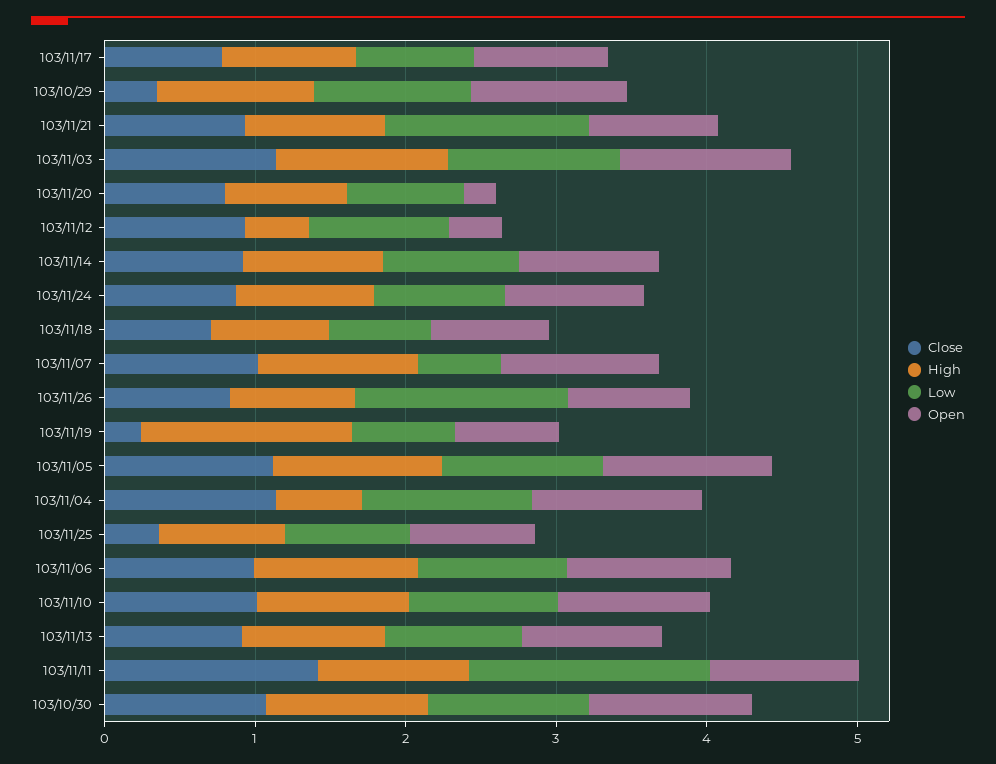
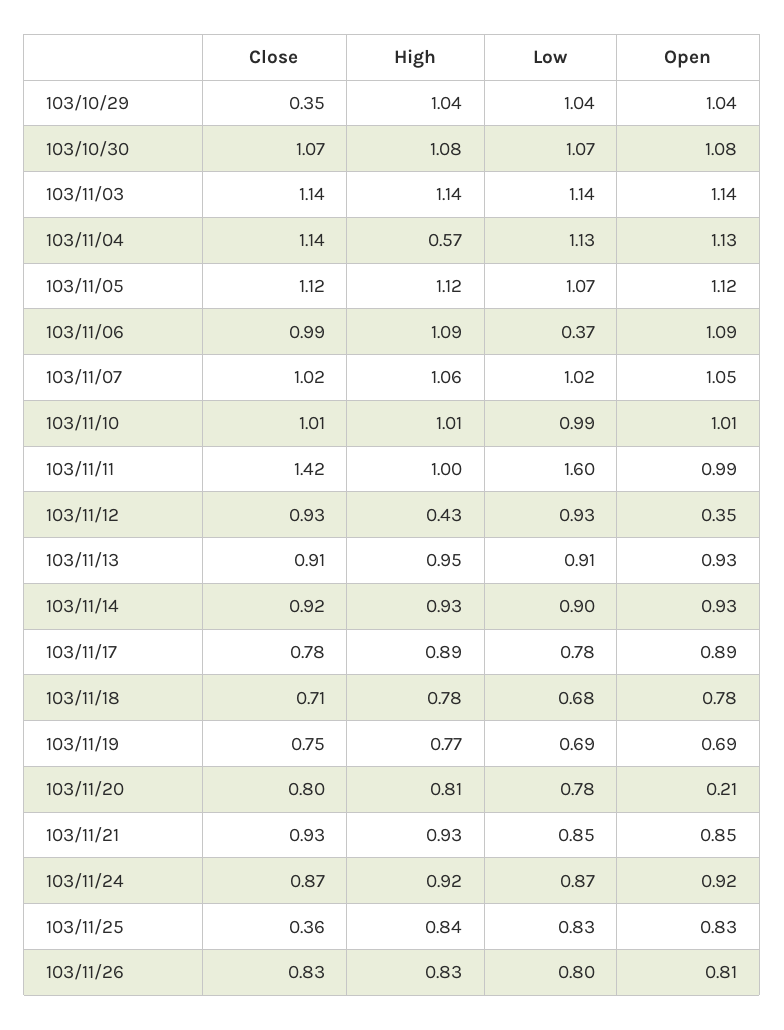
  {
    "Close": {
      "103/11/17": 0.78,
      "103/10/29": 0.35,
      "103/11/21": 0.93,
      "103/11/03": 1.14,
      "103/11/20": 0.8,
      "103/11/12": 0.93,
      "103/11/14": 0.92,
      "103/11/24": 0.87,
      "103/11/18": 0.71,
      "103/11/07": 1.02,
      "103/11/26": 0.83,
-     "103/11/19": 0.2,
+     "103/11/19": 0.75,
      "103/11/05": 1.12,
      "103/11/04": 1.14,
      "103/11/25": 0.36,
      "103/11/06": 0.99,
      "103/11/10": 1.01,
      "103/11/13": 0.91,
      "103/11/11": 1.42,
      "103/10/30": 1.07
    },
    "High": {
      "103/11/17": 0.89,
      "103/10/29": 1.04,
      "103/11/21": 0.93,
      "103/11/03": 1.14,
      "103/11/20": 0.81,
      "103/11/12": 0.43,
      "103/11/14": 0.93,
      "103/11/24": 0.92,
      "103/11/18": 0.78,
      "103/11/07": 1.06,
      "103/11/26": 0.83,
-     "103/11/19": 1.4,
+     "103/11/19": 0.77,
      "103/11/05": 1.12,
      "103/11/04": 0.57,
      "103/11/25": 0.84,
      "103/11/06": 1.09,
      "103/11/10": 1.01,
      "103/11/13": 0.95,
      "103/11/11": 1,
      "103/10/30": 1.08
    },
    "Low": {
      "103/11/17": 0.78,
      "103/10/29": 1.04,
-     "103/11/21": 1.4,
+     "103/11/21": 0.85,
      "103/11/03": 1.14,
      "103/11/20": 0.78,
      "103/11/12": 0.93,
      "103/11/14": 0.9,
      "103/11/24": 0.87,
      "103/11/18": 0.68,
-     "103/11/07": 0.6,
+     "103/11/07": 1.02,
-     "103/11/26": 1.4,
+     "103/11/26": 0.8,
      "103/11/19": 0.69,
      "103/11/05": 1.07,
      "103/11/04": 1.13,
      "103/11/25": 0.83,
-     "103/11/06": 1,
+     "103/11/06": 0.37,
      "103/11/10": 0.99,
      "103/11/13": 0.91,
      "103/11/11": 1.6,
      "103/10/30": 1.07
    },
    "Open": {
      "103/11/17": 0.89,
      "103/10/29": 1.04,
      "103/11/21": 0.85,
      "103/11/03": 1.14,
      "103/11/20": 0.21,
      "103/11/12": 0.35,
      "103/11/14": 0.93,
      "103/11/24": 0.92,
      "103/11/18": 0.78,
      "103/11/07": 1.05,
      "103/11/26": 0.81,
      "103/11/19": 0.69,
      "103/11/05": 1.12,
      "103/11/04": 1.13,
      "103/11/25": 0.83,
      "103/11/06": 1.09,
      "103/11/10": 1.01,
      "103/11/13": 0.93,
      "103/11/11": 0.99,
      "103/10/30": 1.08
    }
  }

